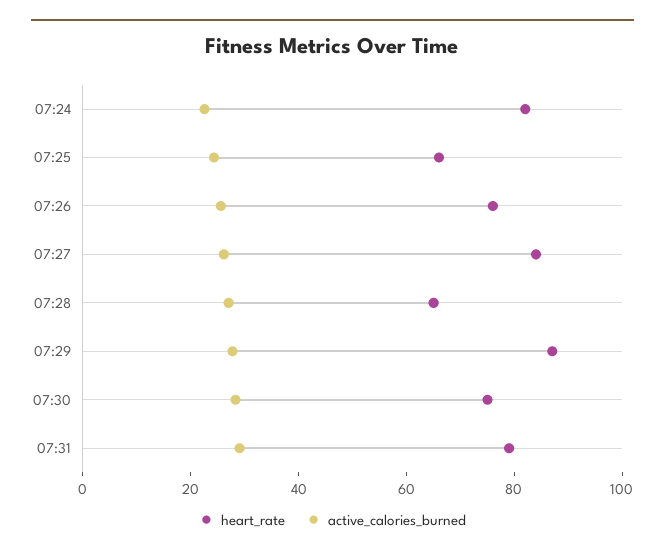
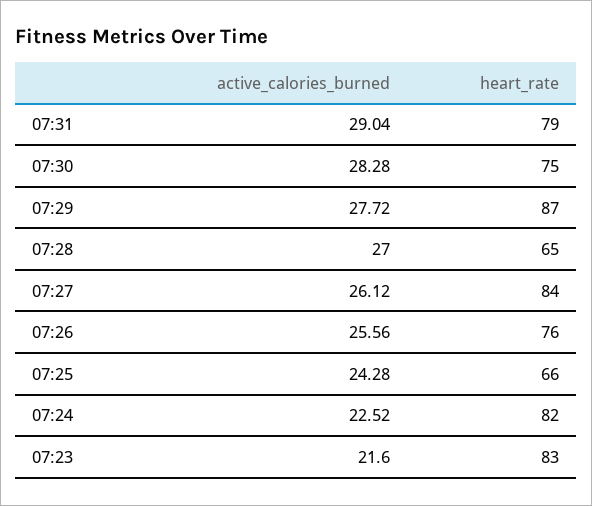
  {
    "heart_rate": {
      "07:24": 82,
      "07:25": 66,
      "07:26": 76,
      "07:27": 84,
      "07:28": 65,
      "07:29": 87,
      "07:30": 75,
-     "07:31": 79
+     "07:31": 79,
+     "07:23": 83
    },
    "active_calories_burned": {
      "07:24": 22.52,
      "07:25": 24.28,
      "07:26": 25.56,
      "07:27": 26.12,
      "07:28": 27,
      "07:29": 27.72,
      "07:30": 28.28,
-     "07:31": 29.04
+     "07:31": 29.04,
+     "07:23": 21.6
    }
  }

